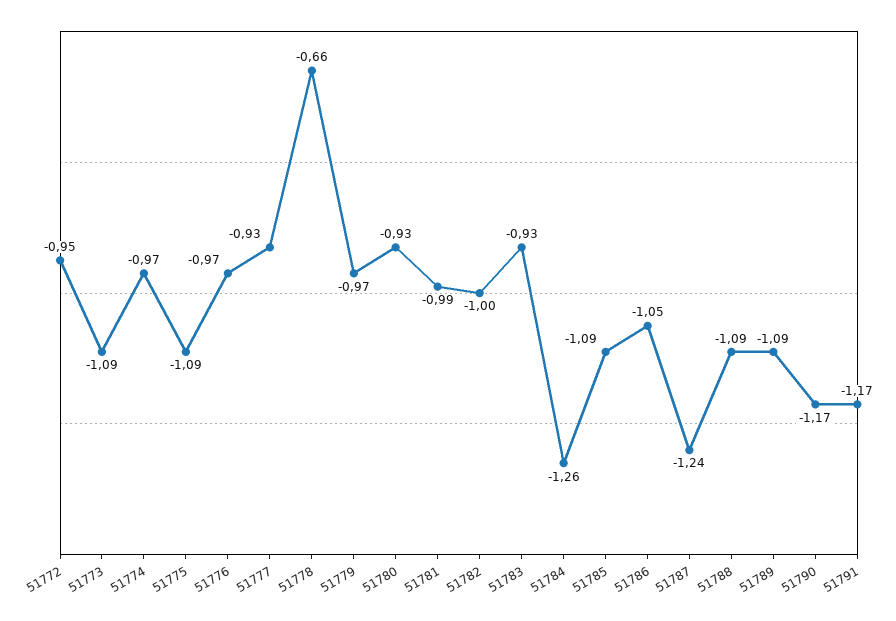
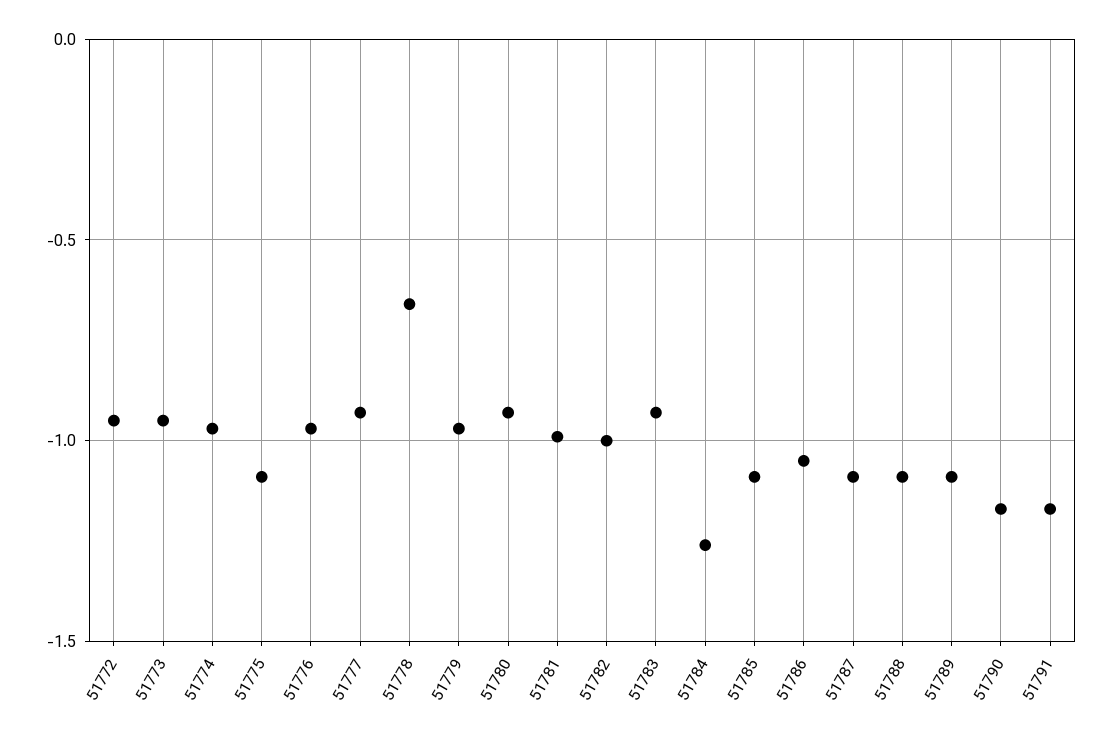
  {
    "51772": -0.95,
-   "51773": -1.09,
+   "51773": -0.95,
    "51774": -0.97,
    "51775": -1.09,
    "51776": -0.97,
    "51777": -0.93,
    "51778": -0.66,
    "51779": -0.97,
    "51780": -0.93,
    "51781": -0.99,
    "51782": -1,
    "51783": -0.93,
    "51784": -1.26,
    "51785": -1.09,
    "51786": -1.05,
-   "51787": -1.24,
+   "51787": -1.1,
    "51788": -1.09,
    "51789": -1.09,
    "51790": -1.17,
    "51791": -1.17
  }

